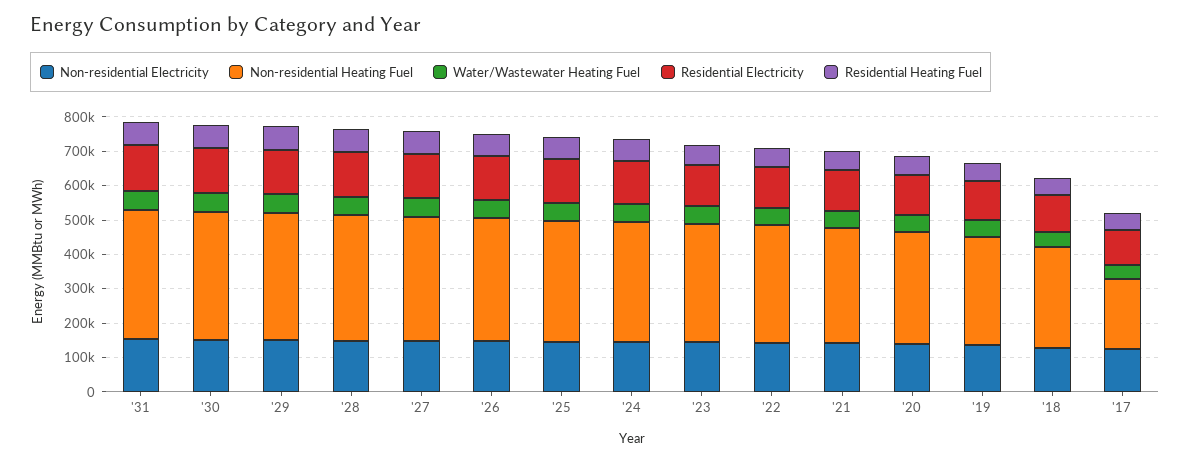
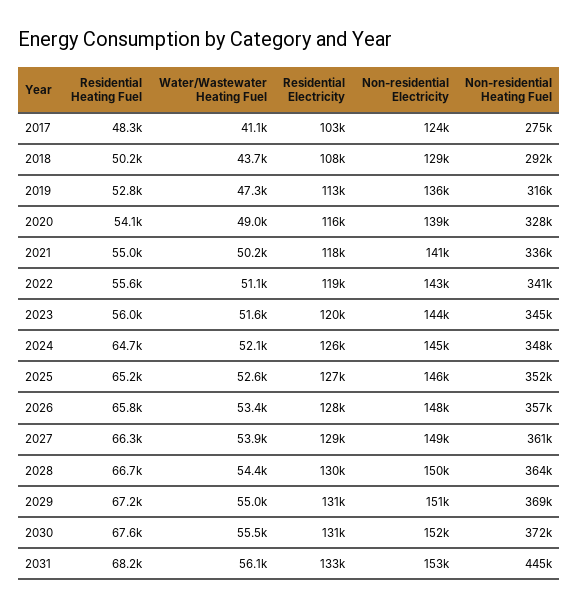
  {
    "Non-residential Electricity": {
      "'31": 153000,
      "'30": 152000,
      "'29": 151000,
      "'28": 150000,
      "'27": 149000,
      "'26": 148000,
      "'25": 146000,
      "'24": 145000,
      "'23": 144000,
      "'22": 143000,
      "'21": 141000,
      "'20": 139000,
      "'19": 136000,
      "'18": 129000,
      "'17": 124000
    },
    "Non-residential Heating Fuel": {
-     "'31": 375000,
+     "'31": 445000,
      "'30": 372000,
      "'29": 369000,
      "'28": 364000,
      "'27": 361000,
      "'26": 357000,
      "'25": 352000,
      "'24": 348000,
      "'23": 345000,
      "'22": 341000,
      "'21": 336000,
      "'20": 328000,
      "'19": 316000,
      "'18": 292000,
-     "'17": 200000
+     "'17": 275000
    },
    "Water/Wastewater Heating Fuel": {
      "'31": 56100,
      "'30": 55500,
      "'29": 55000,
      "'28": 54400,
      "'27": 53900,
      "'26": 53400,
      "'25": 52600,
      "'24": 52100,
      "'23": 51600,
      "'22": 51100,
      "'21": 50200,
      "'20": 49000,
      "'19": 47300,
      "'18": 43700,
      "'17": 41100
    },
    "Residential Electricity": {
      "'31": 133000,
      "'30": 131000,
      "'29": 131000,
      "'28": 130000,
      "'27": 129000,
      "'26": 128000,
      "'25": 127000,
      "'24": 126000,
      "'23": 120000,
      "'22": 119000,
      "'21": 118000,
      "'20": 116000,
      "'19": 113000,
      "'18": 108000,
      "'17": 103000
    },
    "Residential Heating Fuel": {
      "'31": 68200,
      "'30": 67600,
      "'29": 67200,
      "'28": 66700,
      "'27": 66300,
      "'26": 65800,
      "'25": 65200,
      "'24": 64700,
      "'23": 56000,
      "'22": 55600,
      "'21": 55000,
      "'20": 54100,
      "'19": 52800,
      "'18": 50200,
      "'17": 48300
    }
  }

